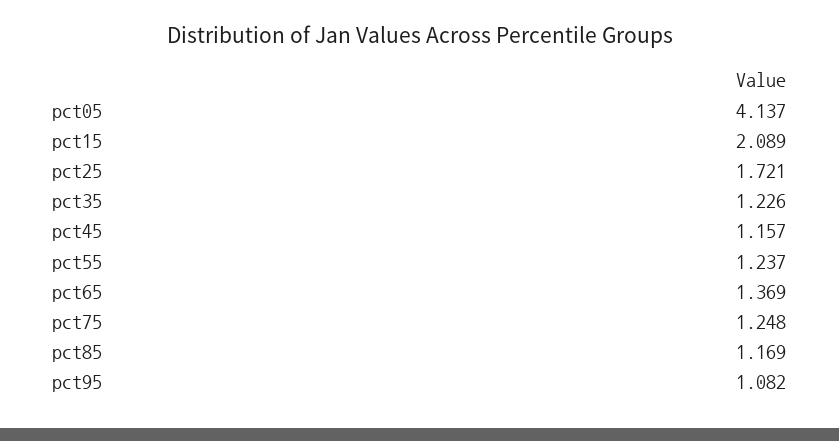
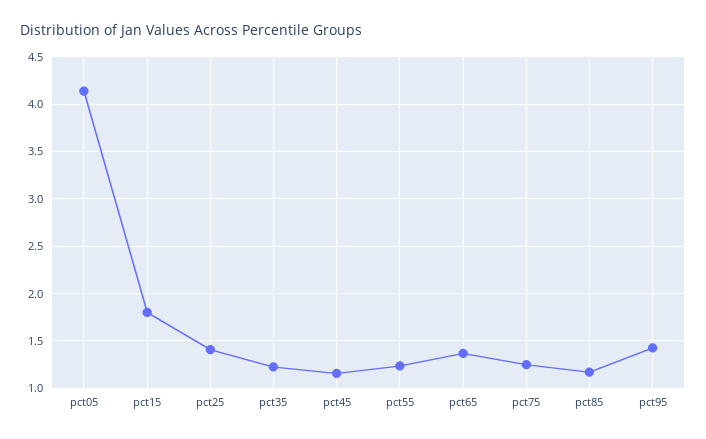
  {
    "pct05": 4.137,
-   "pct15": 2.089,
+   "pct15": 1.8,
-   "pct25": 1.721,
+   "pct25": 1.4,
    "pct35": 1.226,
    "pct45": 1.157,
    "pct55": 1.237,
    "pct65": 1.369,
    "pct75": 1.248,
    "pct85": 1.169,
-   "pct95": 1.082
+   "pct95": 1.4
  }

